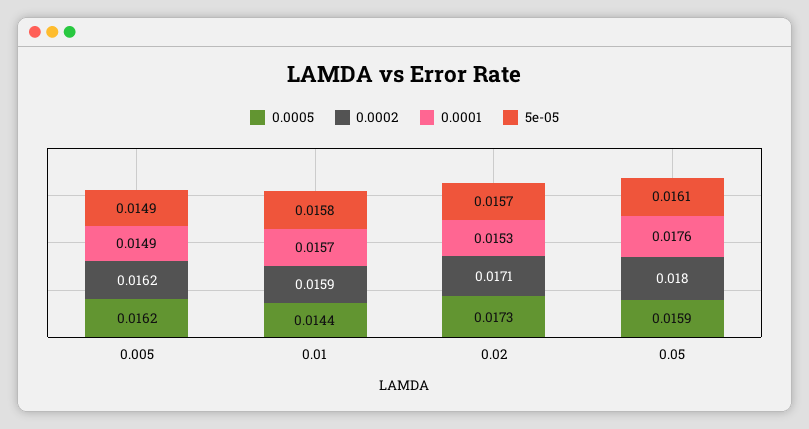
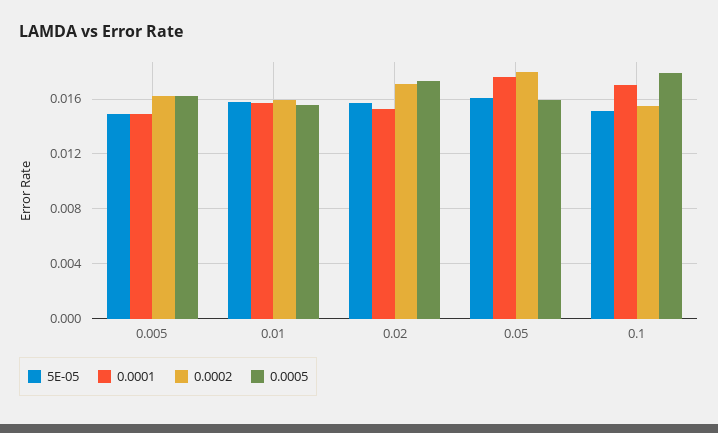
  {
    "0.0005": {
      "0.005": 0.0162,
-     "0.01": 0.0144,
+     "0.01": 0.0155,
      "0.02": 0.0173,
-     "0.05": 0.0159
+     "0.05": 0.0159,
+     "0.1": 0.018
    },
    "0.0002": {
      "0.005": 0.0162,
      "0.01": 0.0159,
      "0.02": 0.0171,
-     "0.05": 0.018
+     "0.05": 0.018,
+     "0.1": 0.0155
    },
    "0.0001": {
      "0.005": 0.0149,
      "0.01": 0.0157,
      "0.02": 0.0153,
-     "0.05": 0.0176
+     "0.05": 0.0176,
+     "0.1": 0.017
    },
    "5e-05": {
      "0.005": 0.0149,
      "0.01": 0.0158,
      "0.02": 0.0157,
-     "0.05": 0.0161
+     "0.05": 0.0161,
+     "0.1": 0.015
    }
  }

